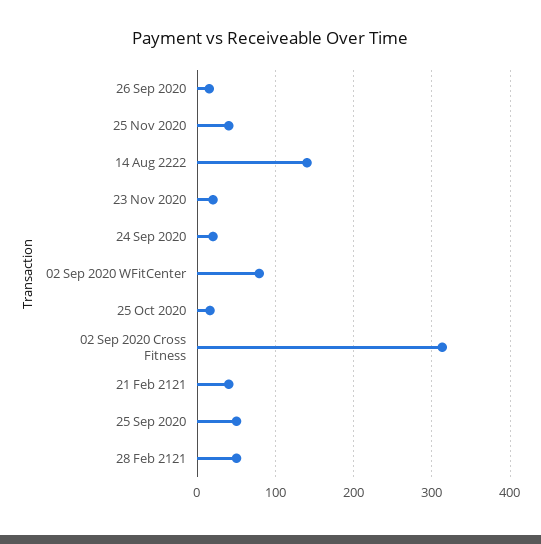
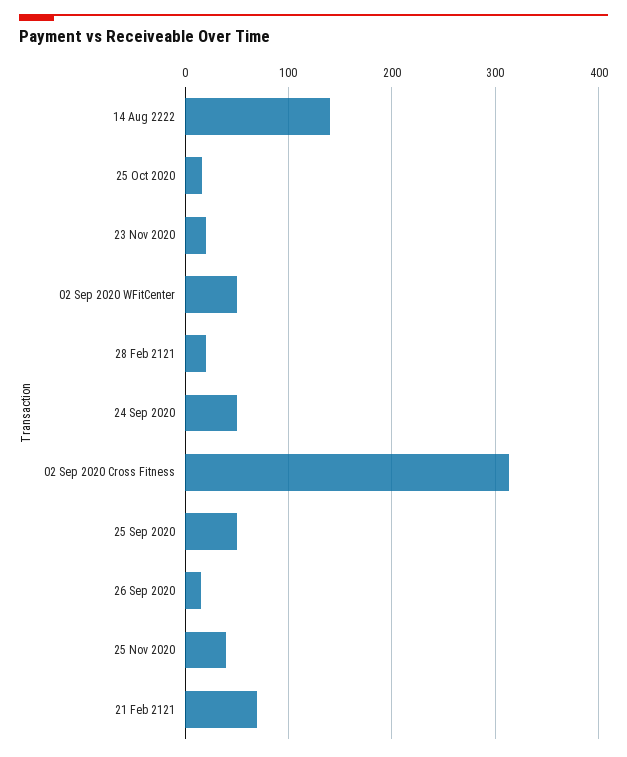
  {
    "26 Sep 2020": 20,
    "25 Nov 2020": 40,
    "14 Aug 2222": 140,
    "23 Nov 2020": 20,
-   "24 Sep 2020": 20,
+   "24 Sep 2020": 50,
-   "02 Sep 2020 WFitCenter": 80,
+   "02 Sep 2020 WFitCenter": 50,
    "25 Oct 2020": 20,
    "02 Sep 2020 Cross Fitness": 310,
-   "21 Feb 2121": 40,
+   "21 Feb 2121": 70,
    "25 Sep 2020": 50,
-   "28 Feb 2121": 50
+   "28 Feb 2121": 20
  }

